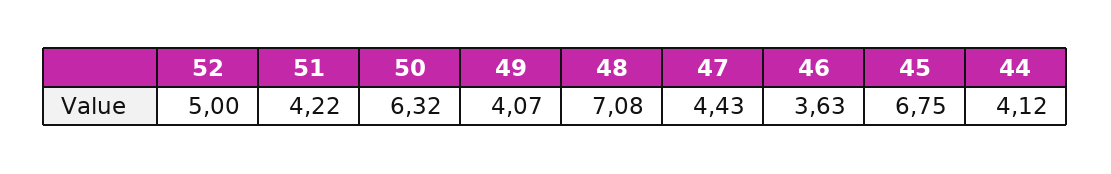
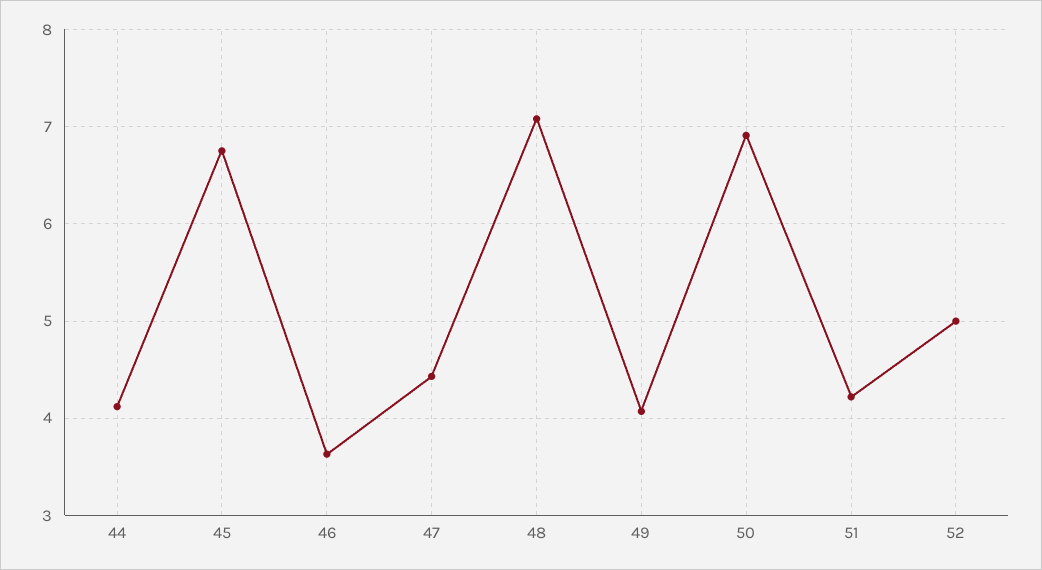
  {
    "52": 5,
    "51": 4.22,
-   "50": 6.32,
+   "50": 6.9,
    "49": 4.07,
    "48": 7.08,
    "47": 4.43,
    "46": 3.63,
    "45": 6.75,
    "44": 4.12
  }

